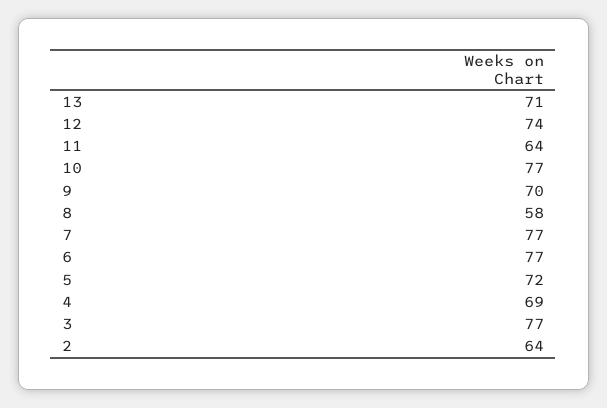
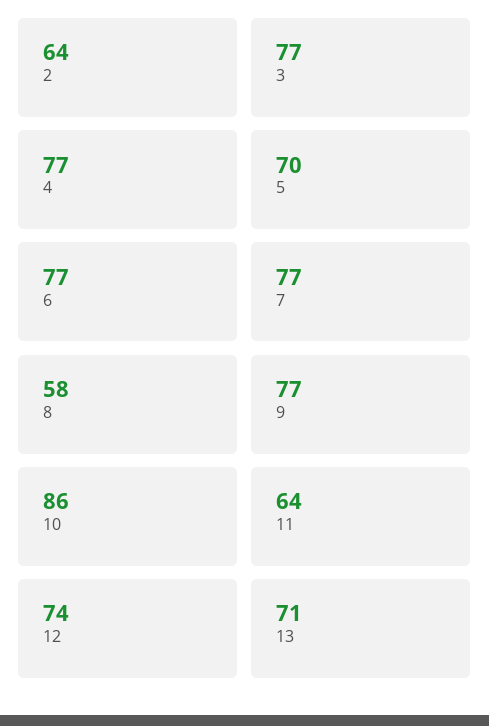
  {
    "13": 71,
    "12": 74,
    "11": 64,
-   "10": 77,
+   "10": 86,
-   "9": 70,
+   "9": 77,
    "8": 58,
    "7": 77,
    "6": 77,
-   "5": 72,
+   "5": 70,
-   "4": 69,
+   "4": 77,
    "3": 77,
    "2": 64
  }

